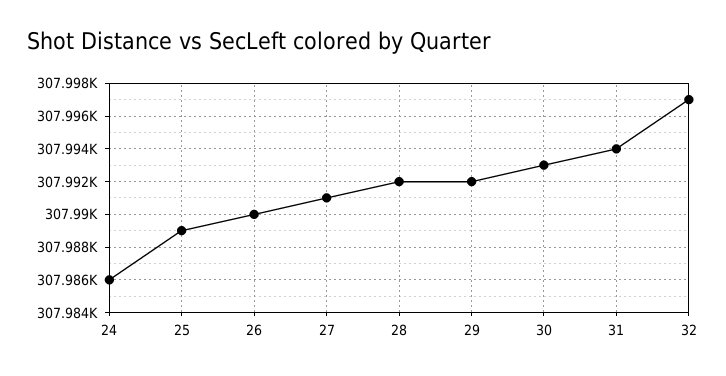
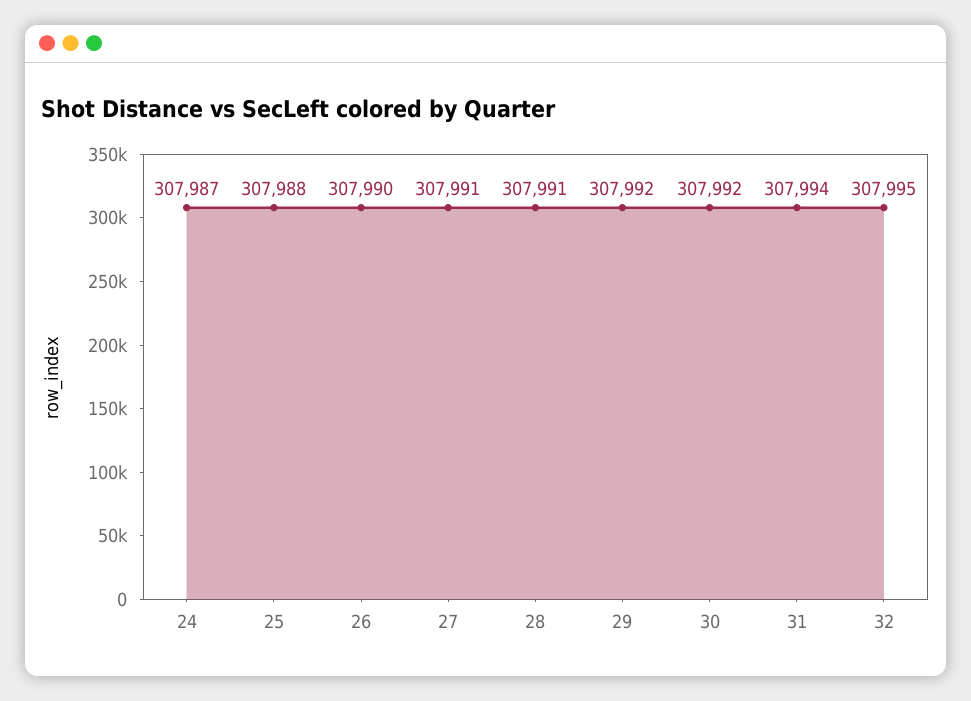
  {
-   "24": 307986,
+   "24": 307987,
-   "25": 307989,
+   "25": 307988,
    "26": 307990,
    "27": 307991,
-   "28": 307992,
+   "28": 307991,
    "29": 307992,
-   "30": 307993,
+   "30": 307992,
    "31": 307994,
-   "32": 307997
+   "32": 307995
  }

